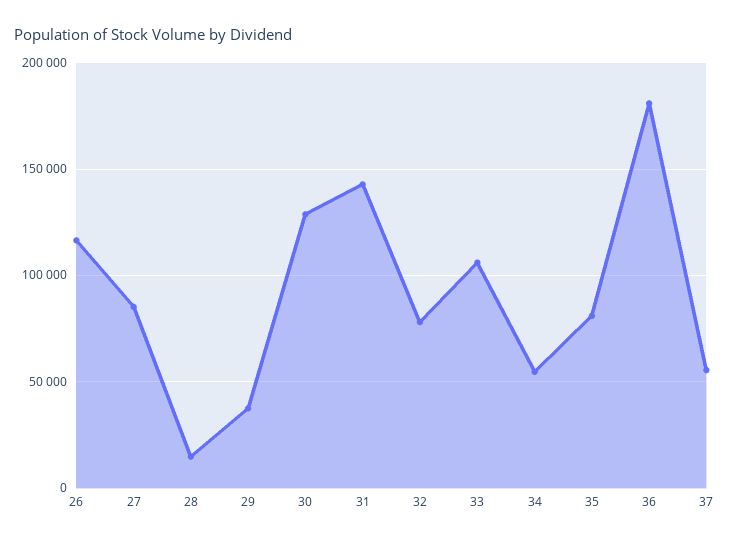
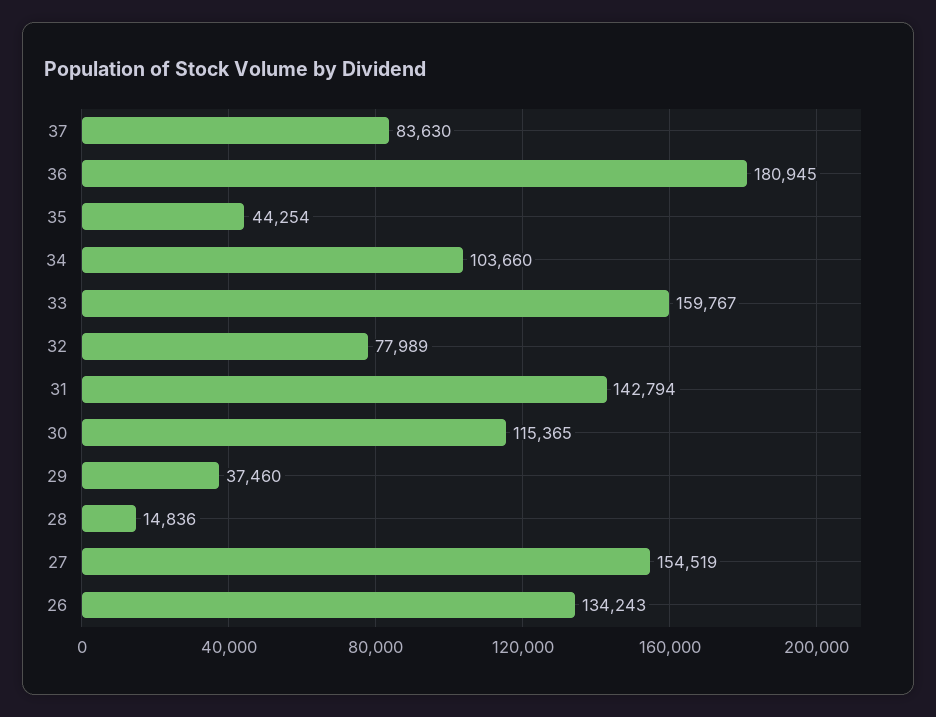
  {
-   "26": 115000,
+   "26": 134243,
-   "27": 85000,
+   "27": 154519,
    "28": 14836,
    "29": 37460,
-   "30": 130000,
+   "30": 115365,
    "31": 142794,
    "32": 77989,
-   "33": 105000,
+   "33": 159767,
-   "34": 55000,
+   "34": 103660,
-   "35": 80000,
+   "35": 44254,
    "36": 180945,
-   "37": 55000
+   "37": 83630
  }

